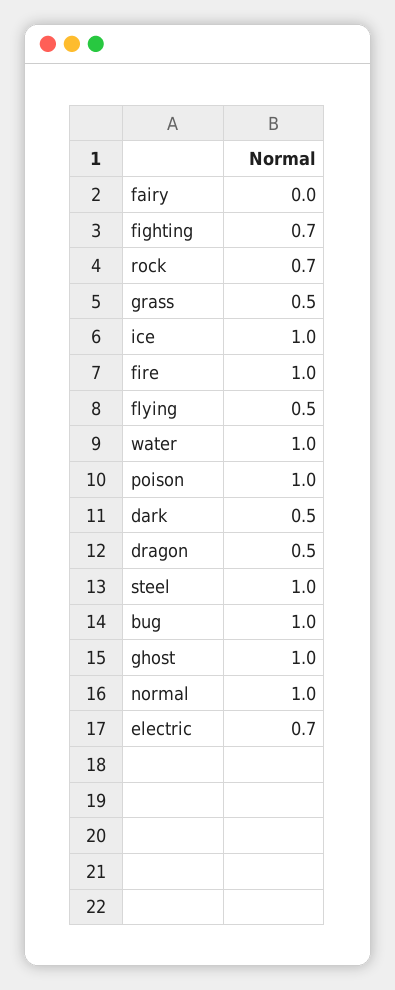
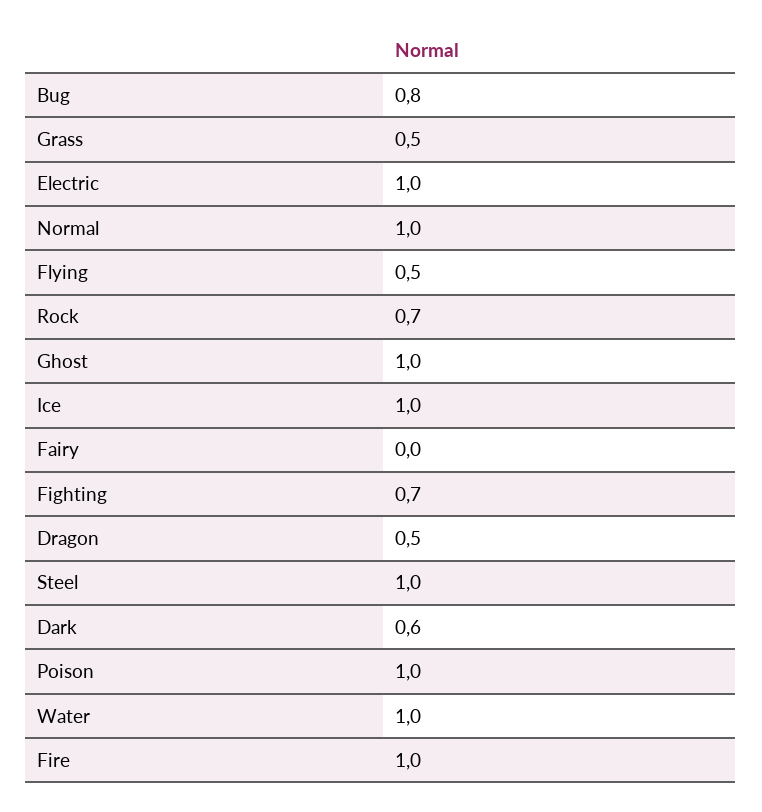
  {
    "fairy": 0,
    "fighting": 0.7,
    "rock": 0.7,
    "grass": 0.5,
    "ice": 1,
    "fire": 1,
    "flying": 0.5,
    "water": 1,
    "poison": 1,
-   "dark": 0.5,
+   "dark": 0.6,
    "dragon": 0.5,
    "steel": 1,
-   "bug": 1,
+   "bug": 0.8,
    "ghost": 1,
    "normal": 1,
-   "electric": 0.7
+   "electric": 1
  }

